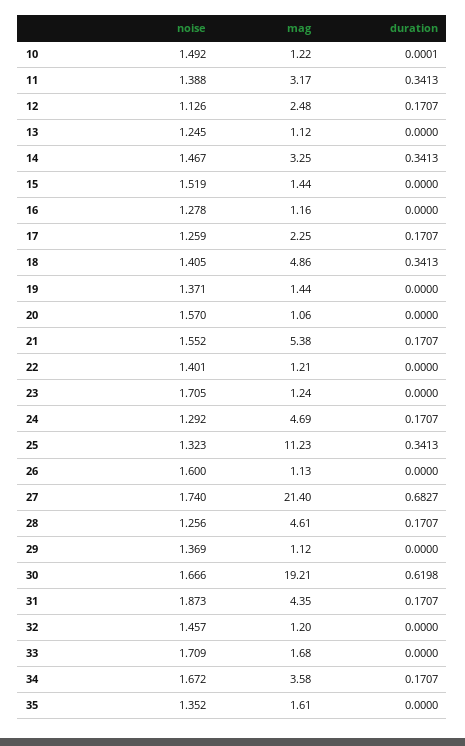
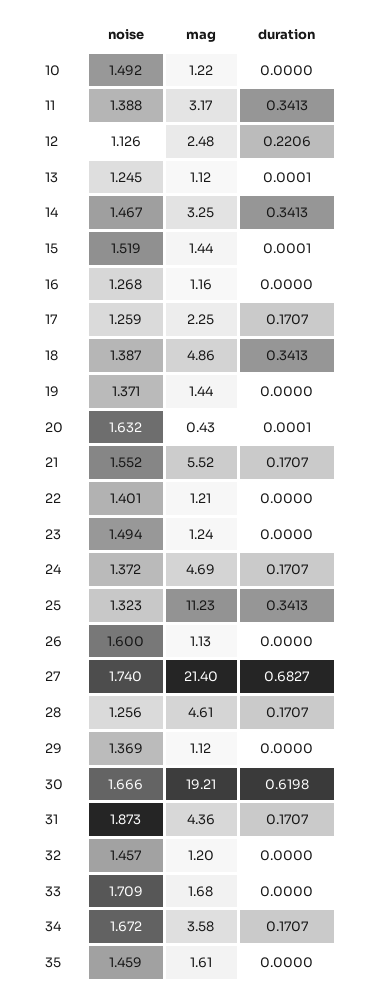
  {
    "noise": {
      "10": 1.492,
      "11": 1.388,
      "12": 1.126,
      "13": 1.245,
      "14": 1.467,
      "15": 1.519,
-     "16": 1.278,
+     "16": 1.268,
      "17": 1.259,
-     "18": 1.405,
+     "18": 1.387,
      "19": 1.371,
-     "20": 1.57,
+     "20": 1.632,
      "21": 1.552,
      "22": 1.401,
-     "23": 1.705,
+     "23": 1.494,
-     "24": 1.292,
+     "24": 1.372,
      "25": 1.323,
      "26": 1.6,
      "27": 1.74,
      "28": 1.256,
      "29": 1.369,
      "30": 1.666,
      "31": 1.873,
      "32": 1.457,
      "33": 1.709,
      "34": 1.672,
-     "35": 1.352
+     "35": 1.459
    },
    "mag": {
      "10": 1.22,
      "11": 3.17,
      "12": 2.48,
      "13": 1.12,
      "14": 3.25,
      "15": 1.44,
      "16": 1.16,
      "17": 2.25,
      "18": 4.86,
      "19": 1.44,
-     "20": 1.06,
+     "20": 0.43,
-     "21": 5.38,
+     "21": 5.52,
      "22": 1.21,
      "23": 1.24,
      "24": 4.69,
      "25": 11.23,
      "26": 1.13,
      "27": 21.4,
      "28": 4.61,
      "29": 1.12,
      "30": 19.21,
-     "31": 4.35,
+     "31": 4.36,
      "32": 1.2,
      "33": 1.68,
      "34": 3.58,
      "35": 1.61
    },
    "duration": {
-     "10": 0.0001,
+     "10": 0,
      "11": 0.3413,
-     "12": 0.1707,
+     "12": 0.2206,
-     "13": 0,
+     "13": 0.0001,
      "14": 0.3413,
-     "15": 0,
+     "15": 0.0001,
      "16": 0,
      "17": 0.1707,
      "18": 0.3413,
      "19": 0,
-     "20": 0,
+     "20": 0.0001,
      "21": 0.1707,
      "22": 0,
      "23": 0,
      "24": 0.1707,
      "25": 0.3413,
      "26": 0,
      "27": 0.6827,
      "28": 0.1707,
      "29": 0,
      "30": 0.6198,
      "31": 0.1707,
      "32": 0,
      "33": 0,
      "34": 0.1707,
      "35": 0
    }
  }

